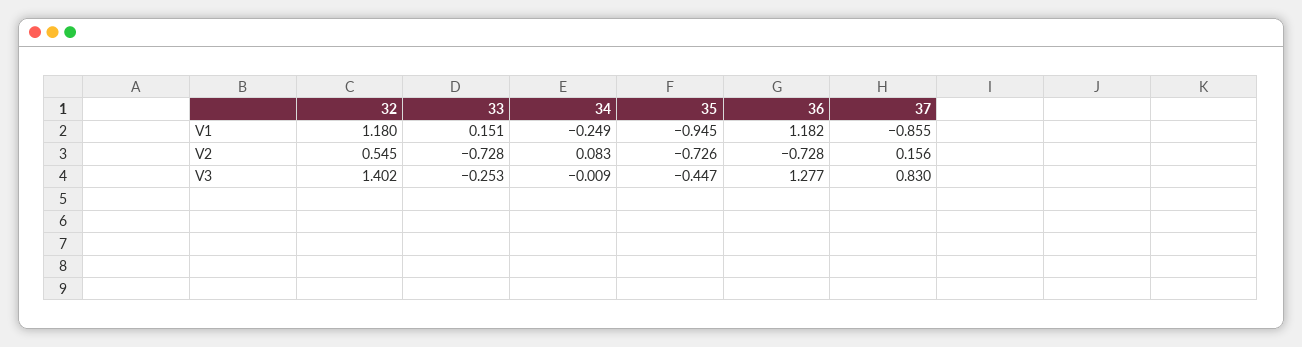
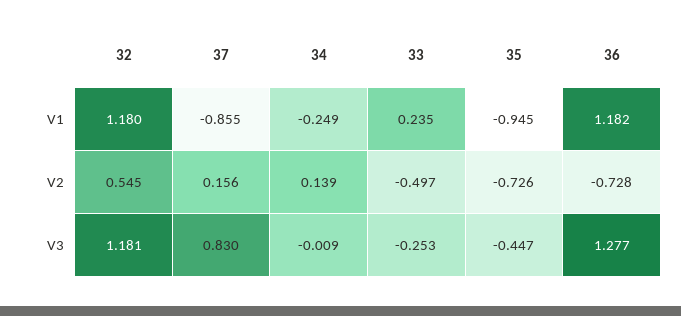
  {
    "32": {
      "V1": 1.18,
      "V2": 0.545,
-     "V3": 1.402
+     "V3": 1.181
    },
    "33": {
-     "V1": 0.151,
+     "V1": 0.235,
-     "V2": -0.728,
+     "V2": -0.497,
      "V3": -0.253
    },
    "34": {
      "V1": -0.249,
-     "V2": 0.083,
+     "V2": 0.139,
      "V3": -0.009
    },
    "35": {
      "V1": -0.945,
      "V2": -0.726,
      "V3": -0.447
    },
    "36": {
      "V1": 1.182,
      "V2": -0.728,
      "V3": 1.277
    },
    "37": {
      "V1": -0.855,
      "V2": 0.156,
      "V3": 0.83
    }
  }

